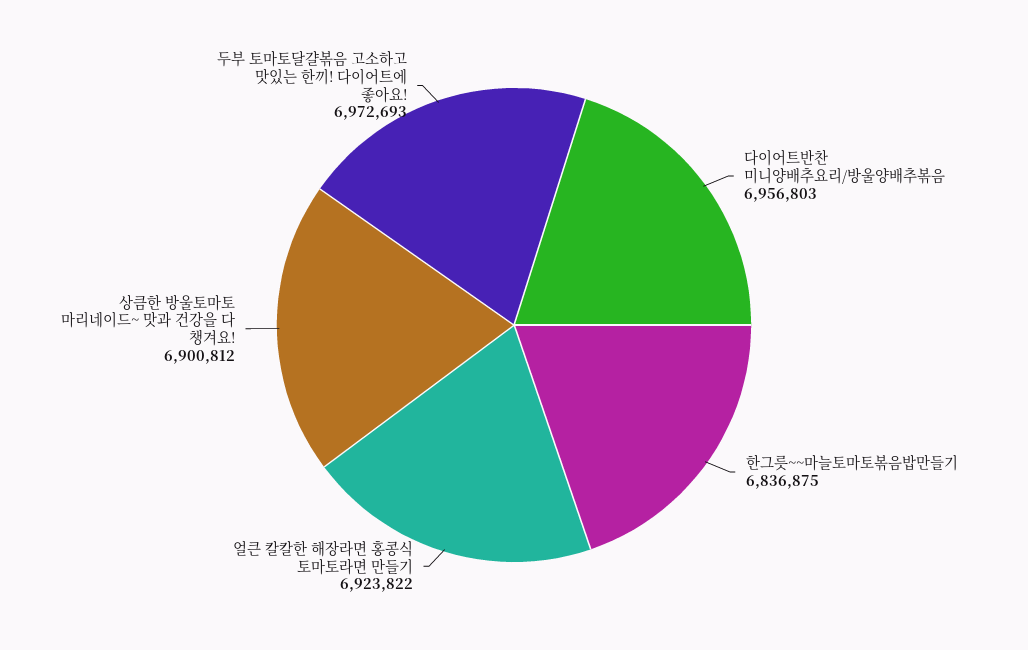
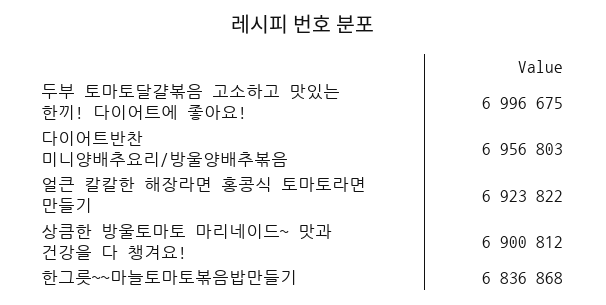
  {
    "다이어트반찬 미니양배추요리/방울양배추볶음": 6956803,
-   "한그릇~~마늘토마토볶음밥만들기": 6836875,
+   "한그릇~~마늘토마토볶음밥만들기": 6836868,
    "얼큰 칼칼한 해장라면 홍콩식 토마토라면 만들기": 6923822,
    "상큼한 방울토마토 마리네이드~ 맛과 건강을 다 챙겨요!": 6900812,
-   "두부 토마토달걀볶음 고소하고 맛있는 한끼! 다이어트에 좋아요!": 6972693
+   "두부 토마토달걀볶음 고소하고 맛있는 한끼! 다이어트에 좋아요!": 6996675
  }

